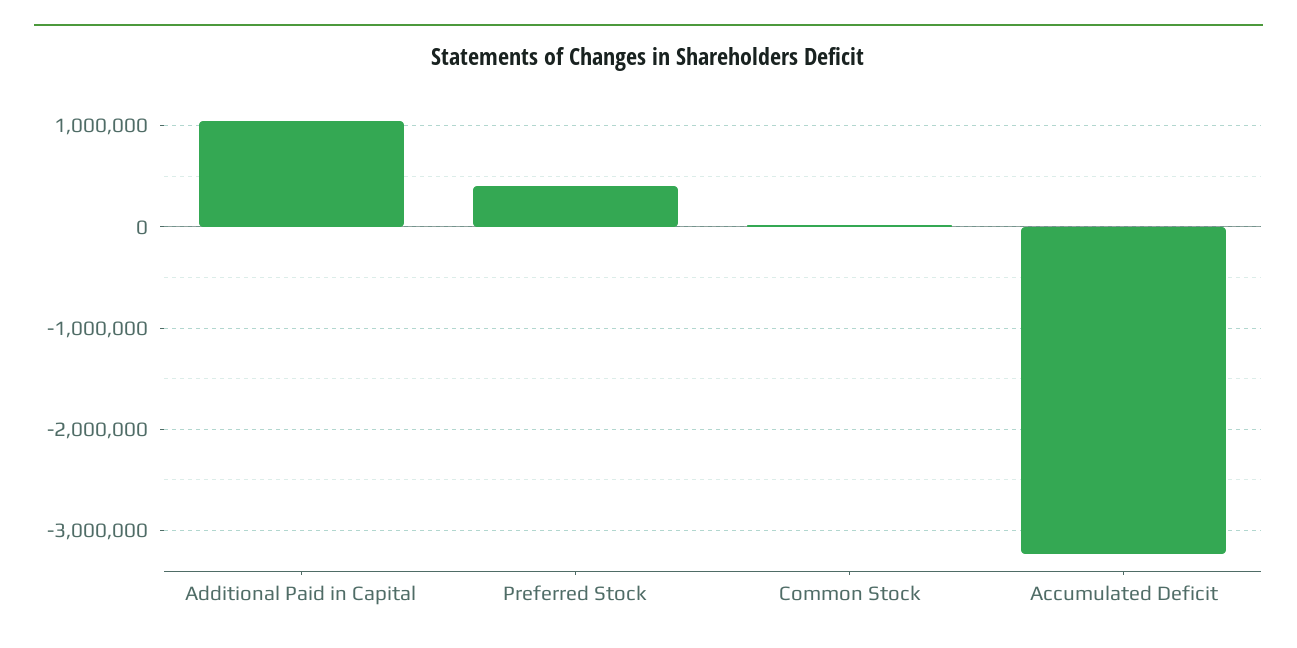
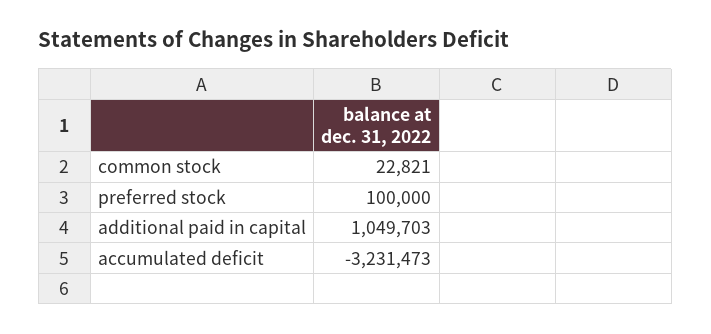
  {
    "Additional Paid in Capital": 1049703,
-   "Preferred Stock": 400000,
+   "Preferred Stock": 100000,
    "Common Stock": 22821,
    "Accumulated Deficit": -3231473
  }

